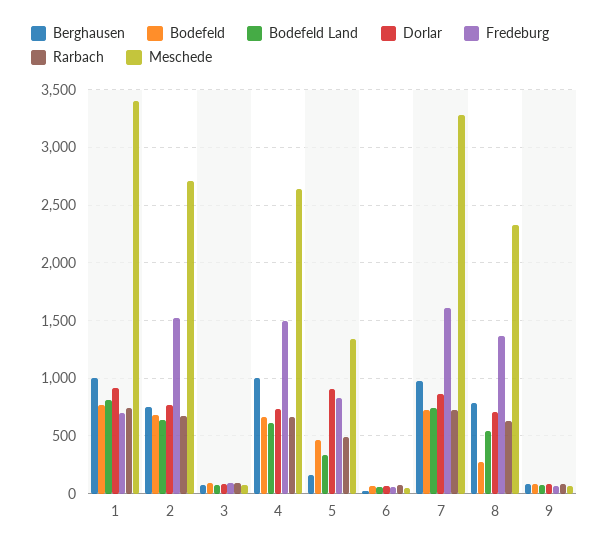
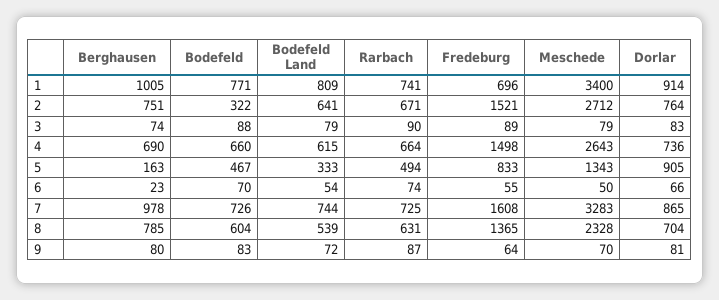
  {
    "Berghausen": {
      "1": 1005,
      "2": 751,
      "3": 74,
-     "4": 1000,
+     "4": 690,
      "5": 163,
      "6": 23,
      "7": 978,
      "8": 785,
      "9": 80
    },
    "Bodefeld": {
      "1": 771,
-     "2": 700,
+     "2": 322,
      "3": 88,
      "4": 660,
      "5": 467,
      "6": 70,
      "7": 726,
-     "8": 300,
+     "8": 604,
      "9": 83
    },
    "Bodefeld Land": {
      "1": 809,
      "2": 641,
      "3": 79,
      "4": 615,
      "5": 333,
      "6": 54,
      "7": 744,
      "8": 539,
      "9": 72
    },
    "Dorlar": {
      "1": 914,
      "2": 764,
      "3": 83,
      "4": 736,
      "5": 905,
      "6": 66,
      "7": 865,
      "8": 704,
      "9": 81
    },
    "Fredeburg": {
      "1": 696,
      "2": 1521,
      "3": 89,
      "4": 1498,
      "5": 833,
      "6": 55,
      "7": 1608,
      "8": 1365,
      "9": 64
    },
    "Rarbach": {
      "1": 741,
      "2": 671,
      "3": 90,
      "4": 664,
      "5": 494,
      "6": 74,
      "7": 725,
      "8": 631,
      "9": 87
    },
    "Meschede": {
      "1": 3400,
      "2": 2712,
      "3": 79,
      "4": 2643,
      "5": 1343,
      "6": 50,
      "7": 3283,
      "8": 2328,
      "9": 70
    }
  }

